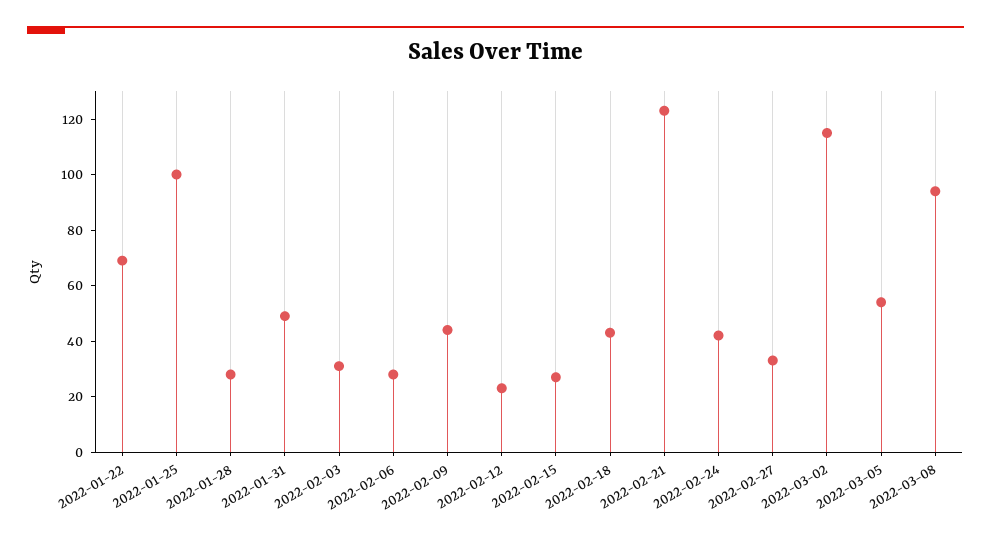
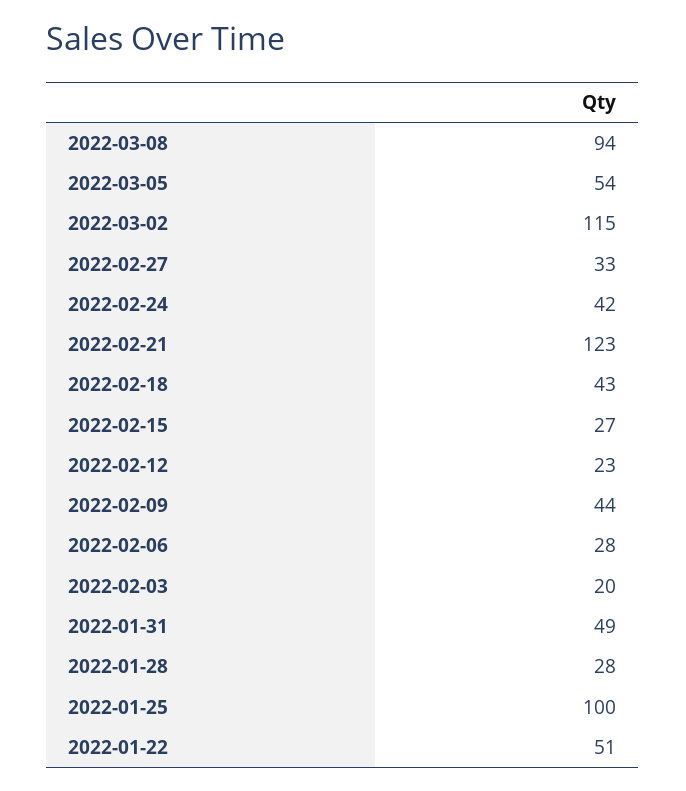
  {
-   "2022-01-22": 70,
+   "2022-01-22": 51,
    "2022-01-25": 100,
    "2022-01-28": 28,
    "2022-01-31": 49,
-   "2022-02-03": 30,
+   "2022-02-03": 20,
    "2022-02-06": 28,
    "2022-02-09": 44,
    "2022-02-12": 23,
    "2022-02-15": 27,
    "2022-02-18": 43,
    "2022-02-21": 123,
    "2022-02-24": 42,
    "2022-02-27": 33,
    "2022-03-02": 115,
    "2022-03-05": 54,
    "2022-03-08": 94
  }

